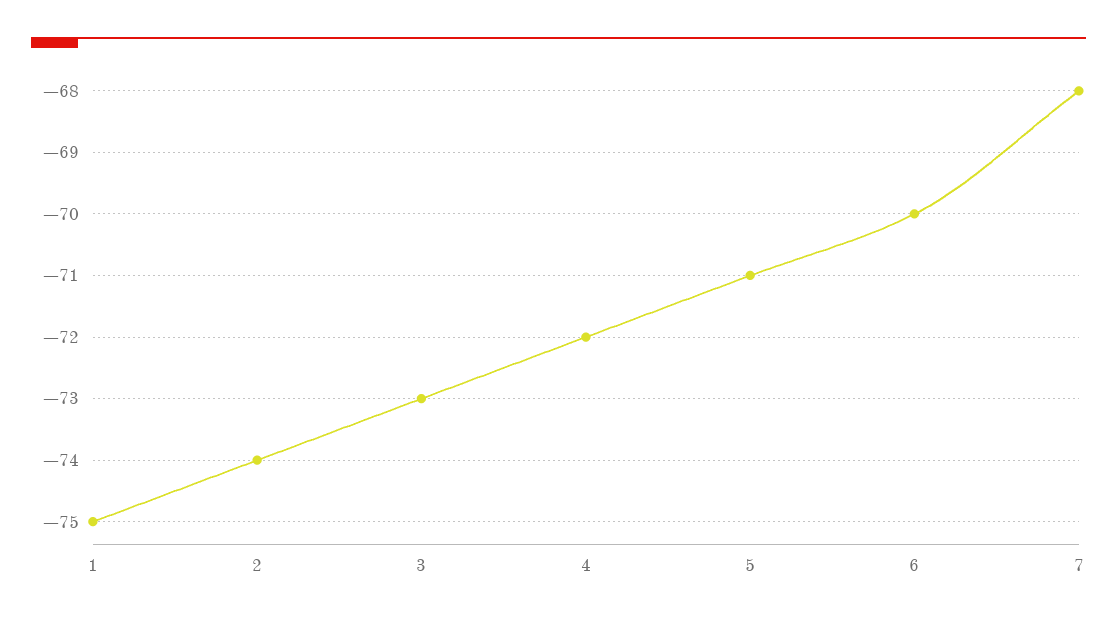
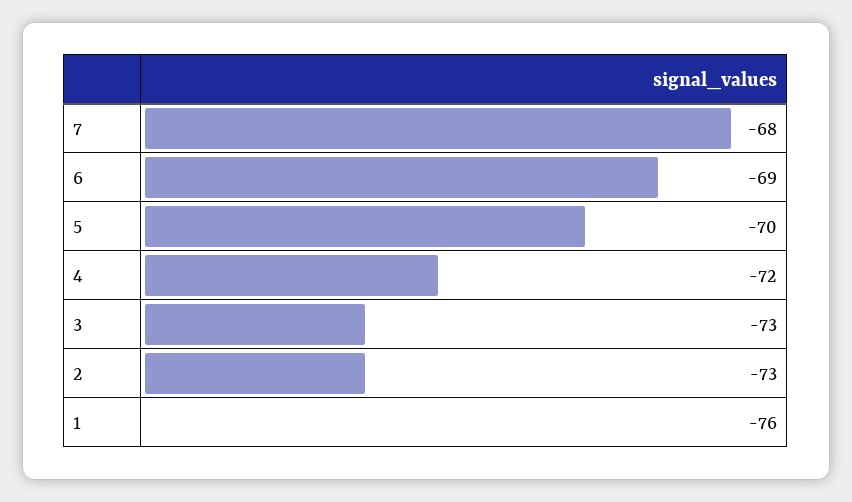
  {
-   "1": -75,
+   "1": -76,
-   "2": -74,
+   "2": -73,
    "3": -73,
    "4": -72,
-   "5": -71,
+   "5": -70,
-   "6": -70,
+   "6": -69,
    "7": -68
  }

